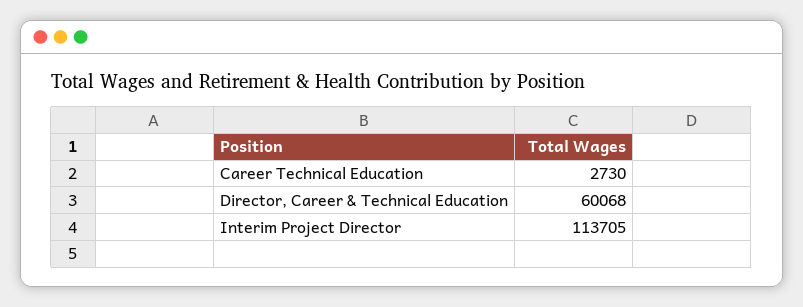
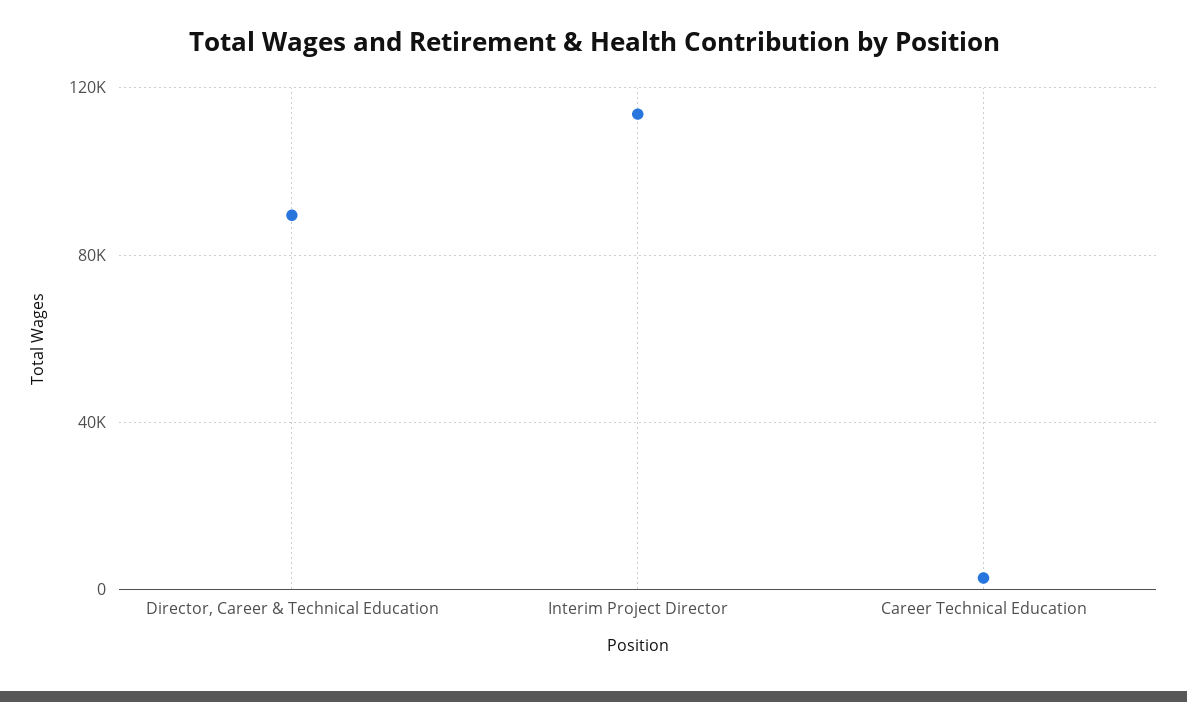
  {
    "Career Technical Education": 2730,
-   "Director, Career & Technical Education": 60068,
+   "Director, Career & Technical Education": 90000,
    "Interim Project Director": 113705
  }

